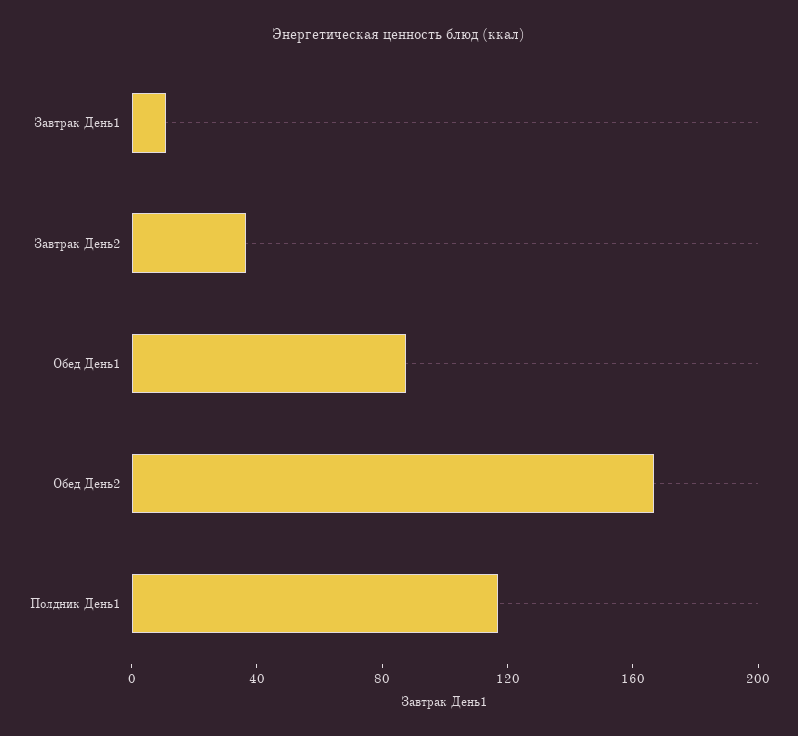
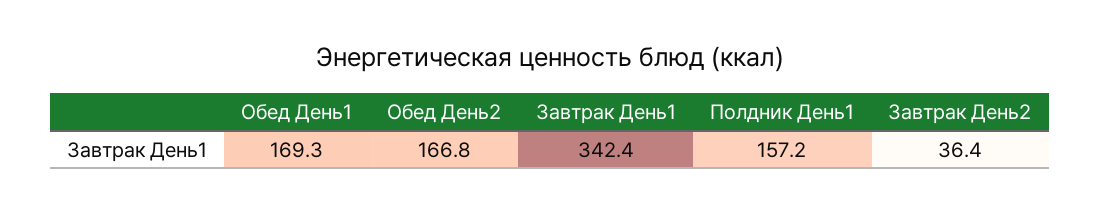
  {
-   "Завтрак День1": 10,
+   "Завтрак День1": 342.4,
    "Завтрак День2": 36.4,
-   "Обед День1": 90,
+   "Обед День1": 169.3,
    "Обед День2": 166.8,
-   "Полдник День1": 120
+   "Полдник День1": 157.2
  }

